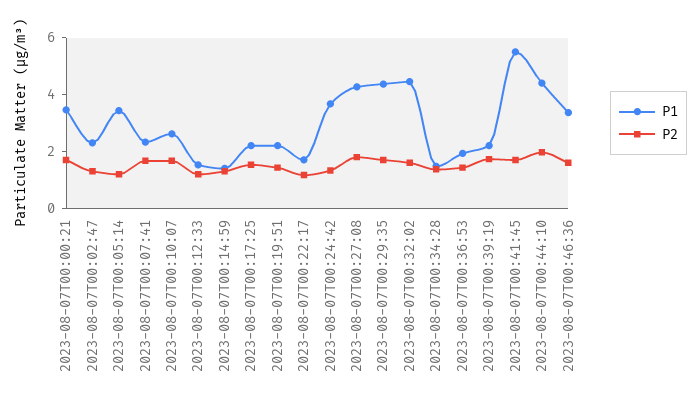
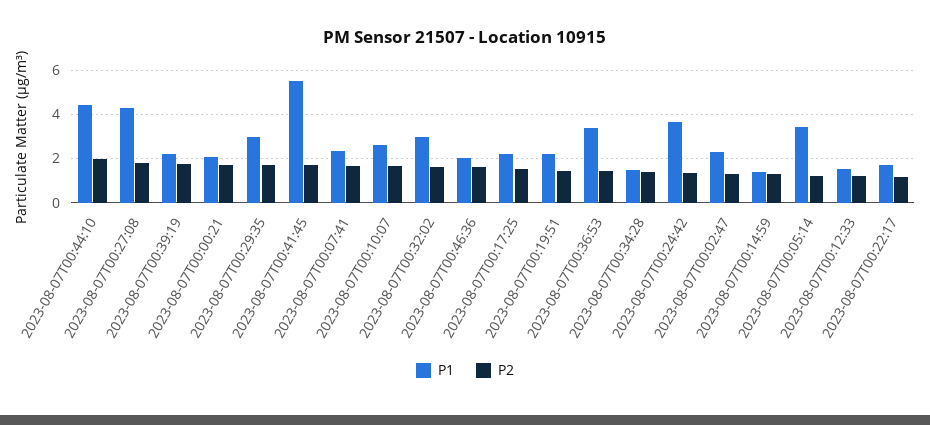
  {
    "P1": {
-     "2023-08-07T00:00:21": 3.5,
+     "2023-08-07T00:00:21": 2,
      "2023-08-07T00:02:47": 2.5,
      "2023-08-07T00:05:14": 3.5,
      "2023-08-07T00:07:41": 2.5,
      "2023-08-07T00:10:07": 2.5,
      "2023-08-07T00:12:33": 1.5,
      "2023-08-07T00:14:59": 1.5,
      "2023-08-07T00:17:25": 2,
      "2023-08-07T00:19:51": 2,
      "2023-08-07T00:22:17": 1.5,
      "2023-08-07T00:24:42": 3.5,
      "2023-08-07T00:27:08": 4.5,
-     "2023-08-07T00:29:35": 4.5,
+     "2023-08-07T00:29:35": 3,
-     "2023-08-07T00:32:02": 4.5,
+     "2023-08-07T00:32:02": 3,
      "2023-08-07T00:34:28": 1.5,
-     "2023-08-07T00:36:53": 2,
+     "2023-08-07T00:36:53": 3.5,
      "2023-08-07T00:39:19": 2,
      "2023-08-07T00:41:45": 5.5,
      "2023-08-07T00:44:10": 4.5,
-     "2023-08-07T00:46:36": 3.5
+     "2023-08-07T00:46:36": 2
    },
    "P2": {
      "2023-08-07T00:00:21": 1.5,
      "2023-08-07T00:02:47": 1.5,
      "2023-08-07T00:05:14": 1,
      "2023-08-07T00:07:41": 1.5,
      "2023-08-07T00:10:07": 1.5,
      "2023-08-07T00:12:33": 1,
      "2023-08-07T00:14:59": 1.5,
      "2023-08-07T00:17:25": 1.5,
      "2023-08-07T00:19:51": 1.5,
      "2023-08-07T00:22:17": 1,
      "2023-08-07T00:24:42": 1.5,
      "2023-08-07T00:27:08": 2,
      "2023-08-07T00:29:35": 1.5,
      "2023-08-07T00:32:02": 1.5,
      "2023-08-07T00:34:28": 1.5,
      "2023-08-07T00:36:53": 1.5,
      "2023-08-07T00:39:19": 1.5,
      "2023-08-07T00:41:45": 1.5,
      "2023-08-07T00:44:10": 2,
      "2023-08-07T00:46:36": 1.5
    }
  }

